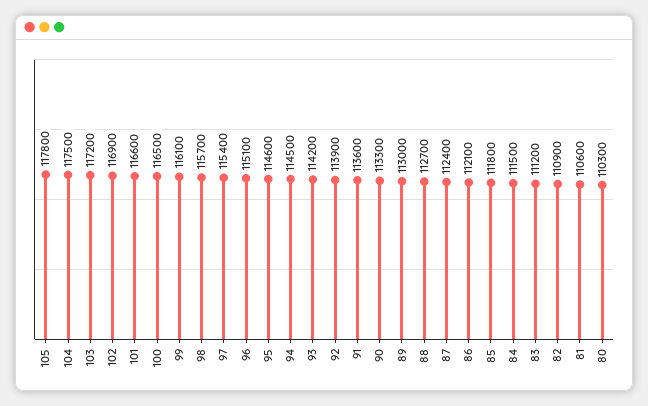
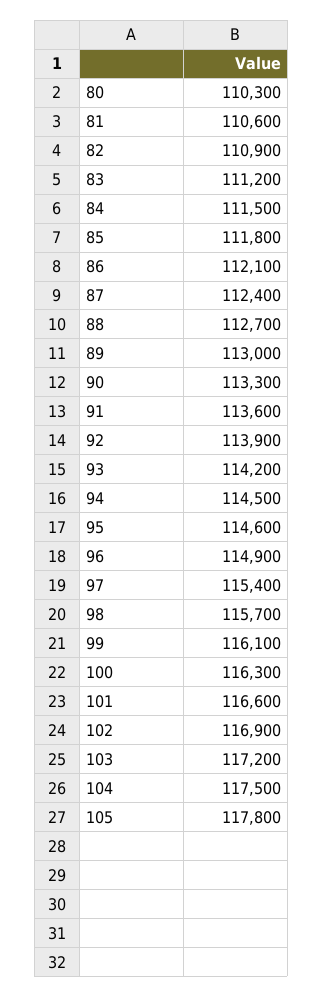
  {
    "105": 117800,
    "104": 117500,
    "103": 117200,
    "102": 116900,
    "101": 116600,
-   "100": 116500,
+   "100": 116300,
    "99": 116100,
    "98": 115700,
    "97": 115400,
-   "96": 115100,
+   "96": 114900,
    "95": 114600,
    "94": 114500,
    "93": 114200,
    "92": 113900,
    "91": 113600,
    "90": 113300,
    "89": 113000,
    "88": 112700,
    "87": 112400,
    "86": 112100,
    "85": 111800,
    "84": 111500,
    "83": 111200,
    "82": 110900,
    "81": 110600,
    "80": 110300
  }

